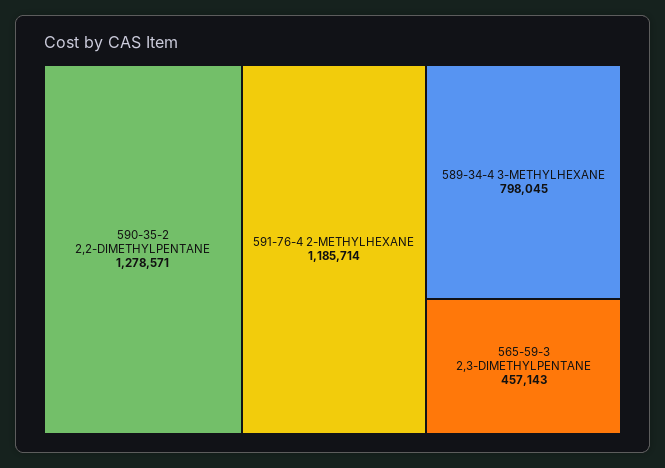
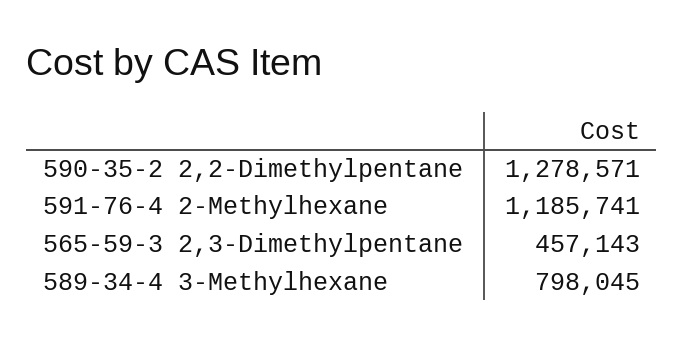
  {
    "590-35-2 2,2-DIMETHYLPENTANE": 1278571,
-   "591-76-4 2-METHYLHEXANE": 1185714,
+   "591-76-4 2-METHYLHEXANE": 1185741,
    "589-34-4 3-METHYLHEXANE": 798045,
    "565-59-3 2,3-DIMETHYLPENTANE": 457143
  }

